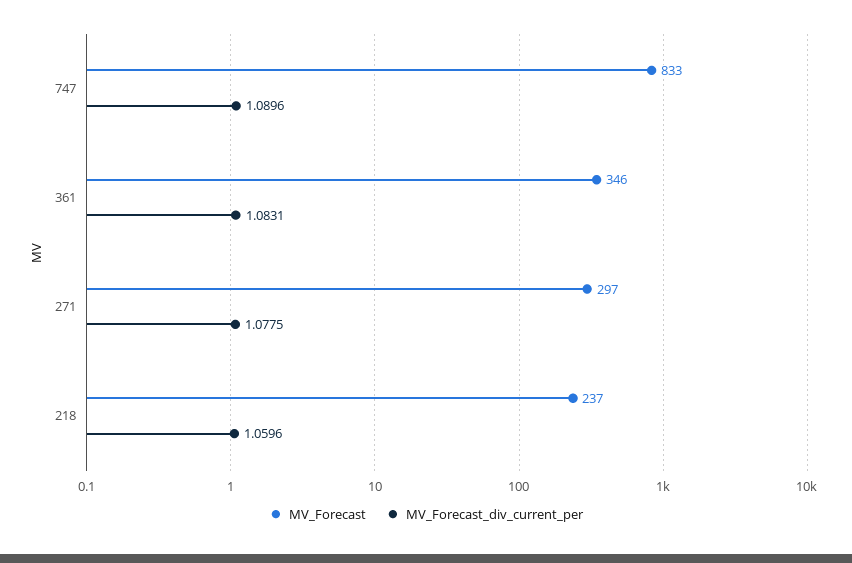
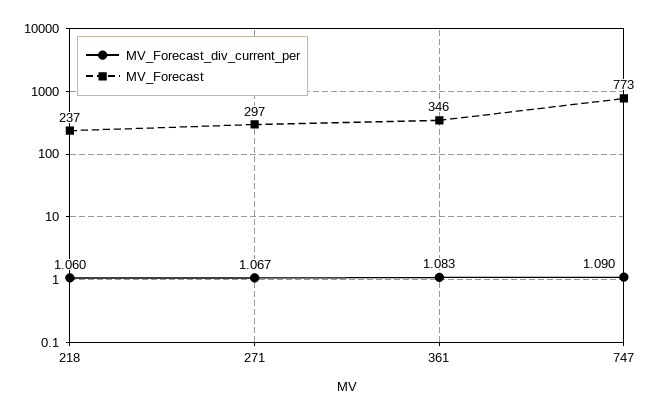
  {
    "MV_Forecast": {
-     "747": 833,
+     "747": 773,
      "361": 346,
      "271": 297,
      "218": 237
    },
    "MV_Forecast_div_current_per": {
      "747": 1.0896,
      "361": 1.0831,
-     "271": 1.0775,
+     "271": 1.067,
      "218": 1.0596
    }
  }

